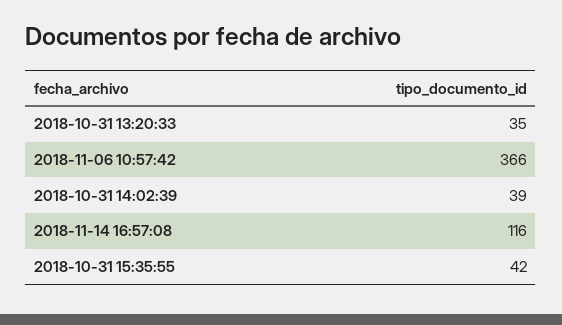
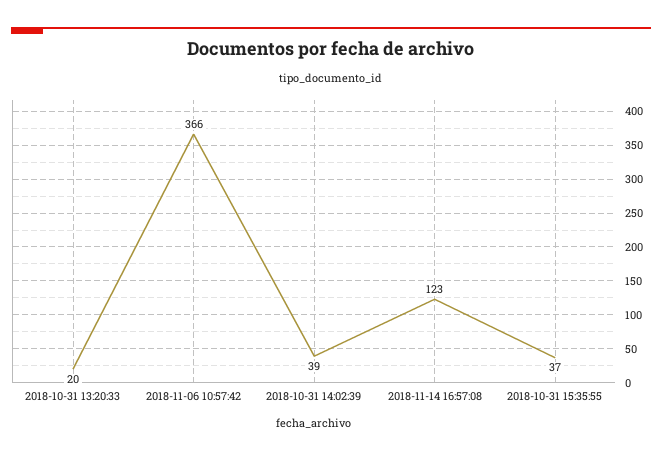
  {
-   "2018-10-31 13:20:33": 35,
+   "2018-10-31 13:20:33": 20,
    "2018-11-06 10:57:42": 366,
    "2018-10-31 14:02:39": 39,
-   "2018-11-14 16:57:08": 116,
+   "2018-11-14 16:57:08": 123,
-   "2018-10-31 15:35:55": 42
+   "2018-10-31 15:35:55": 37
  }

